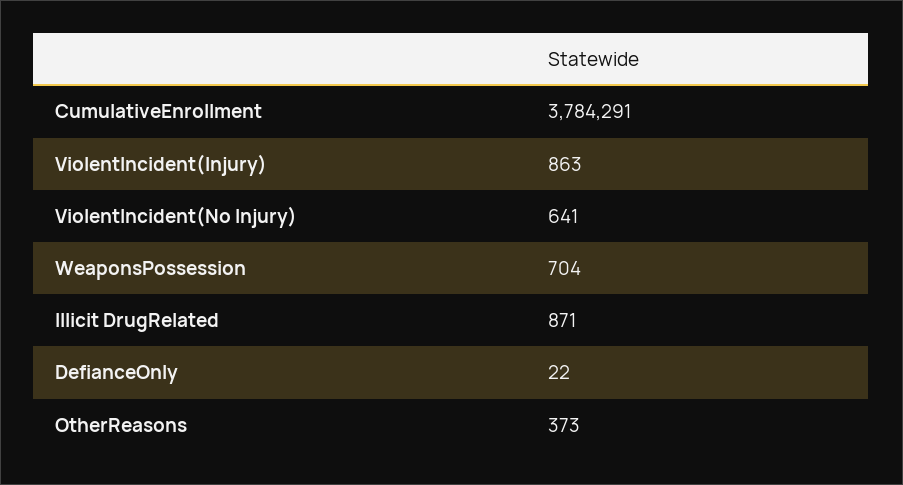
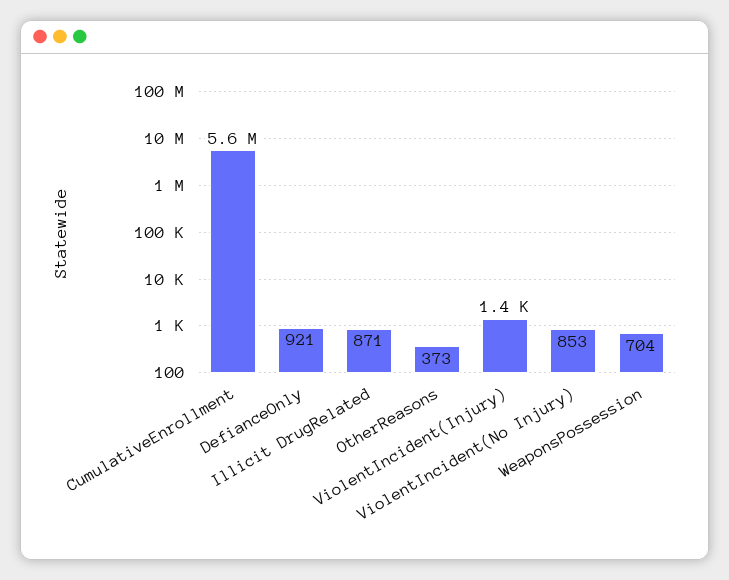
  {
-   "CumulativeEnrollment": 3784291,
+   "CumulativeEnrollment": 5600000,
-   "ViolentIncident(Injury)": 863,
+   "ViolentIncident(Injury)": 1400,
-   "ViolentIncident(No Injury)": 641,
+   "ViolentIncident(No Injury)": 853,
    "WeaponsPossession": 704,
    "Illicit DrugRelated": 871,
-   "DefianceOnly": 22,
+   "DefianceOnly": 921,
    "OtherReasons": 373
  }

